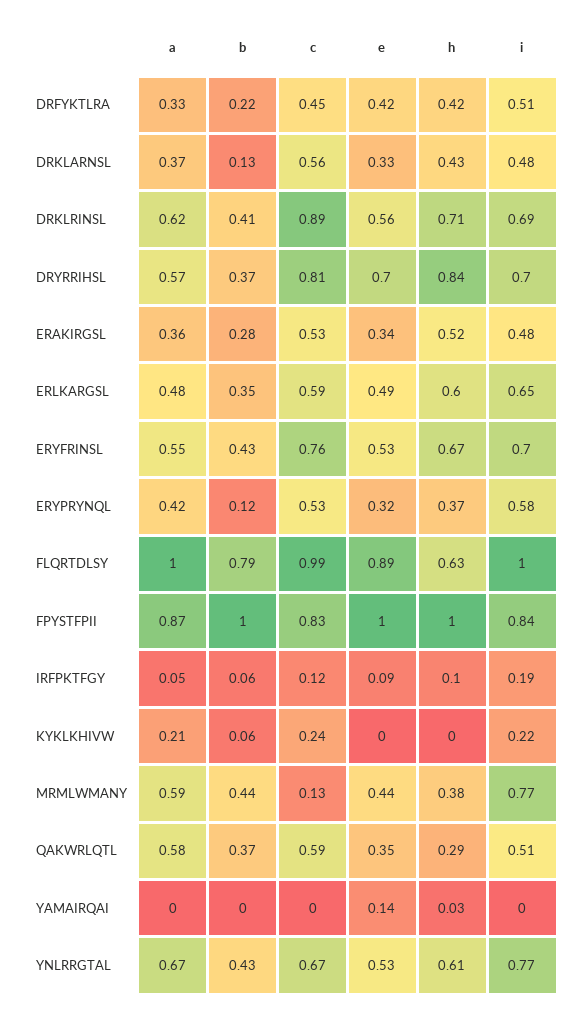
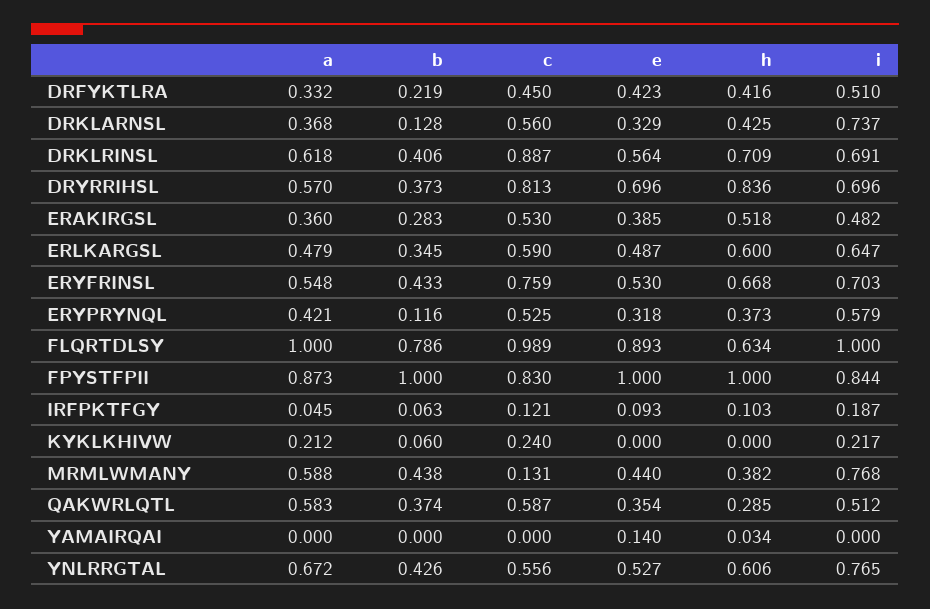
  {
    "a": {
      "DRFYKTLRA": 0.332,
      "DRKLARNSL": 0.368,
      "DRKLRINSL": 0.618,
      "DRYRRIHSL": 0.57,
      "ERAKIRGSL": 0.36,
      "ERLKARGSL": 0.479,
      "ERYFRINSL": 0.548,
      "ERYPRYNQL": 0.421,
      "FLQRTDLSY": 1,
      "FPYSTFPII": 0.873,
      "IRFPKTFGY": 0.045,
      "KYKLKHIVW": 0.212,
      "MRMLWMANY": 0.588,
      "QAKWRLQTL": 0.583,
      "YAMAIRQAI": 0,
      "YNLRRGTAL": 0.672
    },
    "b": {
      "DRFYKTLRA": 0.219,
      "DRKLARNSL": 0.128,
      "DRKLRINSL": 0.406,
      "DRYRRIHSL": 0.373,
      "ERAKIRGSL": 0.283,
      "ERLKARGSL": 0.345,
      "ERYFRINSL": 0.433,
      "ERYPRYNQL": 0.116,
      "FLQRTDLSY": 0.786,
      "FPYSTFPII": 1,
      "IRFPKTFGY": 0.063,
      "KYKLKHIVW": 0.06,
      "MRMLWMANY": 0.438,
      "QAKWRLQTL": 0.374,
      "YAMAIRQAI": 0,
      "YNLRRGTAL": 0.426
    },
    "c": {
      "DRFYKTLRA": 0.45,
      "DRKLARNSL": 0.56,
      "DRKLRINSL": 0.887,
      "DRYRRIHSL": 0.813,
      "ERAKIRGSL": 0.53,
      "ERLKARGSL": 0.59,
      "ERYFRINSL": 0.759,
      "ERYPRYNQL": 0.525,
      "FLQRTDLSY": 0.989,
      "FPYSTFPII": 0.83,
      "IRFPKTFGY": 0.121,
      "KYKLKHIVW": 0.24,
      "MRMLWMANY": 0.131,
      "QAKWRLQTL": 0.587,
      "YAMAIRQAI": 0,
-     "YNLRRGTAL": 0.67
+     "YNLRRGTAL": 0.556
    },
    "e": {
      "DRFYKTLRA": 0.423,
      "DRKLARNSL": 0.329,
      "DRKLRINSL": 0.564,
      "DRYRRIHSL": 0.696,
-     "ERAKIRGSL": 0.34,
+     "ERAKIRGSL": 0.385,
      "ERLKARGSL": 0.487,
      "ERYFRINSL": 0.53,
      "ERYPRYNQL": 0.318,
      "FLQRTDLSY": 0.893,
      "FPYSTFPII": 1,
      "IRFPKTFGY": 0.093,
      "KYKLKHIVW": 0,
      "MRMLWMANY": 0.44,
      "QAKWRLQTL": 0.354,
      "YAMAIRQAI": 0.14,
      "YNLRRGTAL": 0.527
    },
    "h": {
      "DRFYKTLRA": 0.416,
      "DRKLARNSL": 0.425,
      "DRKLRINSL": 0.709,
      "DRYRRIHSL": 0.836,
      "ERAKIRGSL": 0.518,
      "ERLKARGSL": 0.6,
      "ERYFRINSL": 0.668,
      "ERYPRYNQL": 0.373,
      "FLQRTDLSY": 0.634,
      "FPYSTFPII": 1,
      "IRFPKTFGY": 0.103,
      "KYKLKHIVW": 0,
      "MRMLWMANY": 0.382,
      "QAKWRLQTL": 0.285,
      "YAMAIRQAI": 0.034,
      "YNLRRGTAL": 0.606
    },
    "i": {
      "DRFYKTLRA": 0.51,
-     "DRKLARNSL": 0.48,
+     "DRKLARNSL": 0.737,
      "DRKLRINSL": 0.691,
      "DRYRRIHSL": 0.696,
      "ERAKIRGSL": 0.482,
      "ERLKARGSL": 0.647,
      "ERYFRINSL": 0.703,
      "ERYPRYNQL": 0.579,
      "FLQRTDLSY": 1,
      "FPYSTFPII": 0.844,
      "IRFPKTFGY": 0.187,
      "KYKLKHIVW": 0.217,
      "MRMLWMANY": 0.768,
      "QAKWRLQTL": 0.512,
      "YAMAIRQAI": 0,
      "YNLRRGTAL": 0.765
    }
  }

